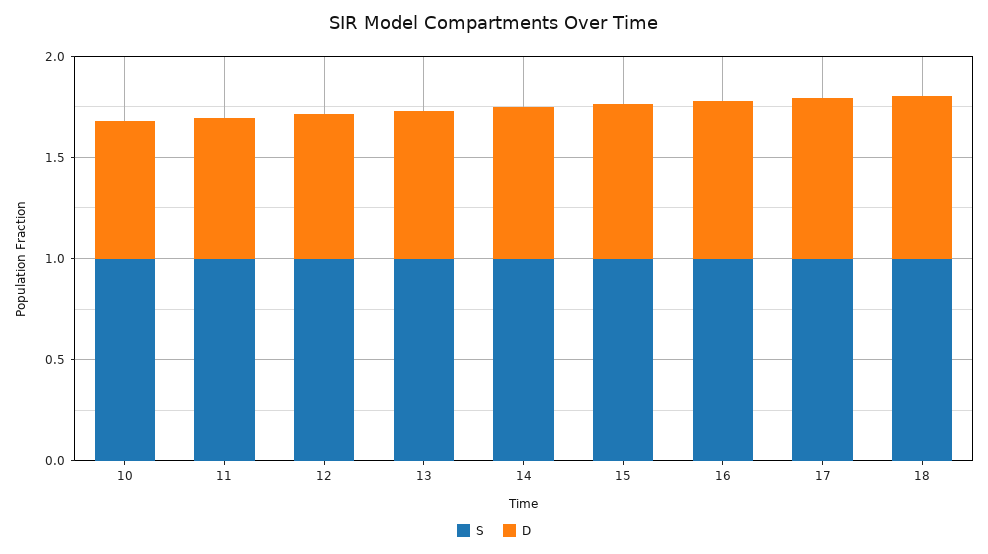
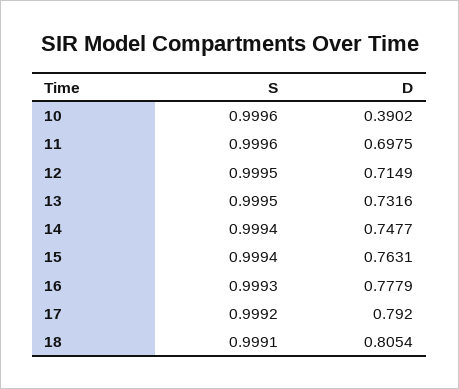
  {
    "S": {
      "10": 0.9996,
      "11": 0.9996,
      "12": 0.9995,
      "13": 0.9995,
      "14": 0.9994,
      "15": 0.9994,
      "16": 0.9993,
      "17": 0.9992,
      "18": 0.9991
    },
    "D": {
-     "10": 0.7,
+     "10": 0.3902,
      "11": 0.6975,
      "12": 0.7149,
      "13": 0.7316,
      "14": 0.7477,
      "15": 0.7631,
      "16": 0.7779,
      "17": 0.792,
      "18": 0.8054
    }
  }

